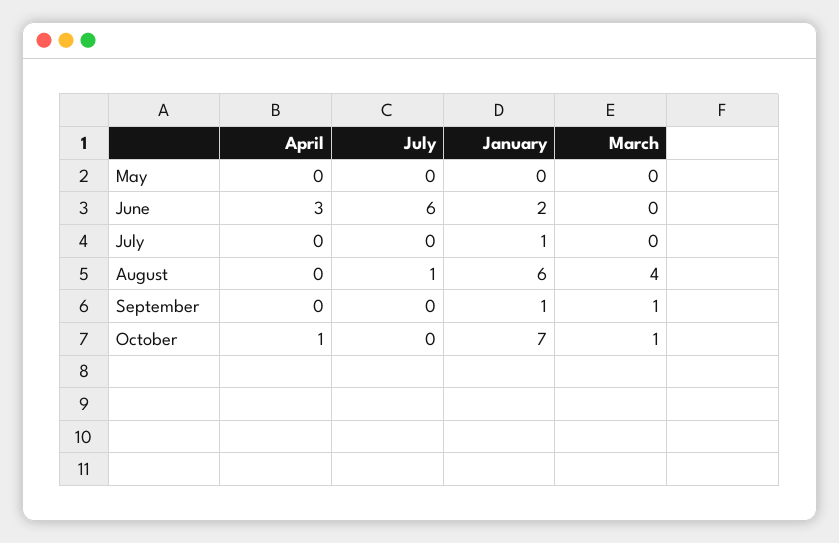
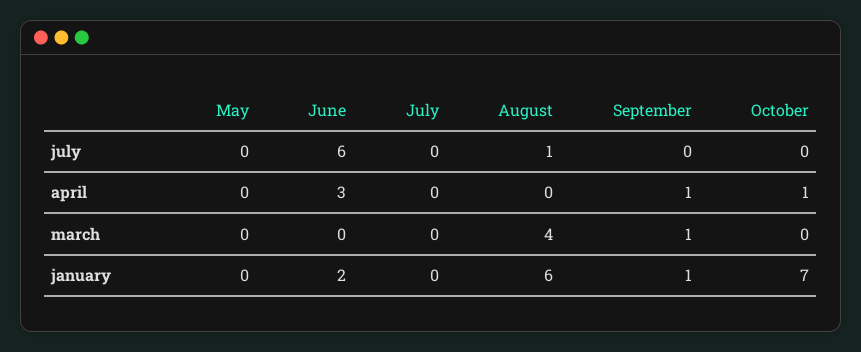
  {
    "April": {
      "May": 0,
      "June": 3,
      "July": 0,
      "August": 0,
-     "September": 0,
+     "September": 1,
      "October": 1
    },
    "July": {
      "May": 0,
      "June": 6,
      "July": 0,
      "August": 1,
      "September": 0,
      "October": 0
    },
    "January": {
      "May": 0,
      "June": 2,
-     "July": 1,
+     "July": 0,
      "August": 6,
      "September": 1,
      "October": 7
    },
    "March": {
      "May": 0,
      "June": 0,
      "July": 0,
      "August": 4,
      "September": 1,
-     "October": 1
+     "October": 0
    }
  }

